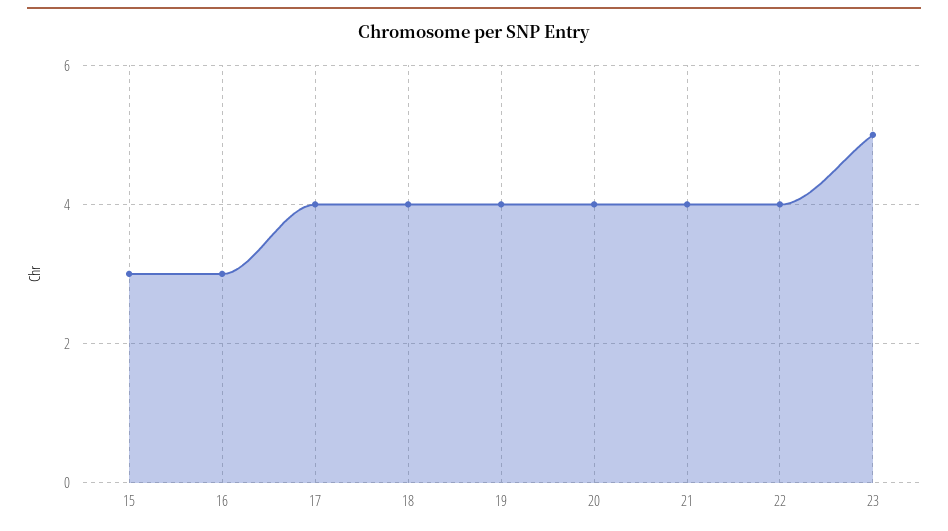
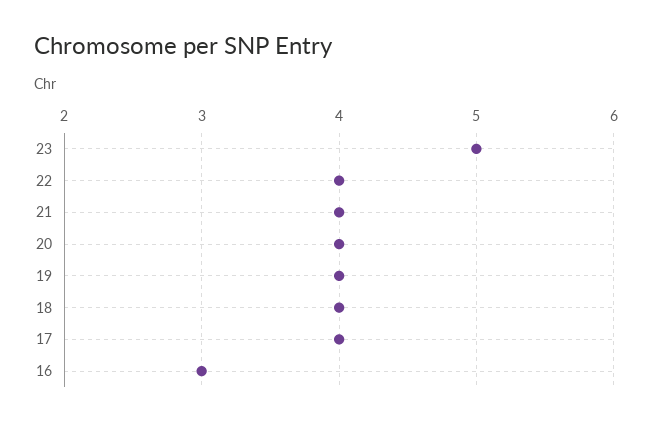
  {
-   "15": 3,
    "16": 3,
    "17": 4,
    "18": 4,
    "19": 4,
    "20": 4,
    "21": 4,
    "22": 4,
    "23": 5
  }

